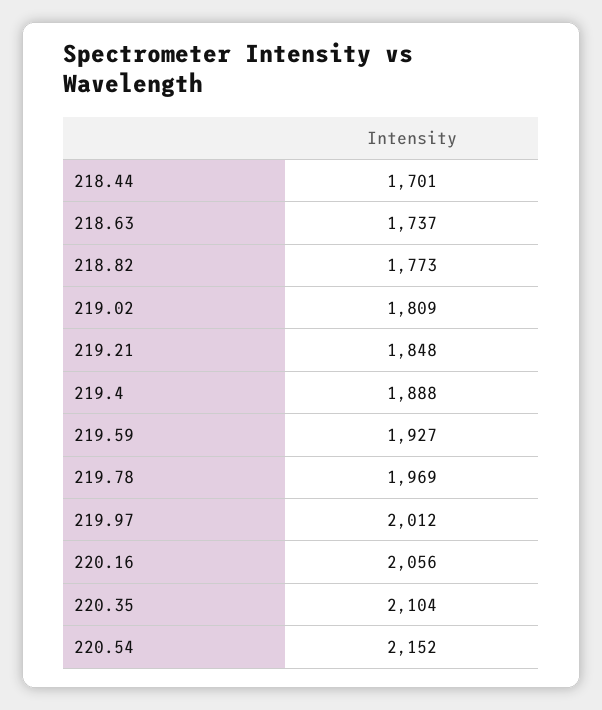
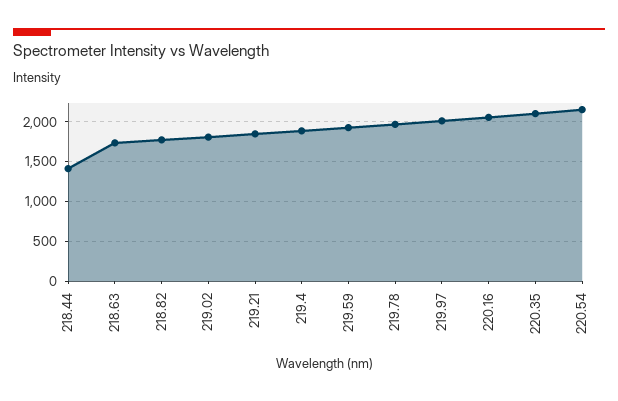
  {
-   "218.44": 1701,
+   "218.44": 1400,
    "218.63": 1737,
    "218.82": 1773,
    "219.02": 1809,
    "219.21": 1848,
    "219.4": 1888,
    "219.59": 1927,
    "219.78": 1969,
    "219.97": 2012,
    "220.16": 2056,
    "220.35": 2104,
    "220.54": 2152
  }

